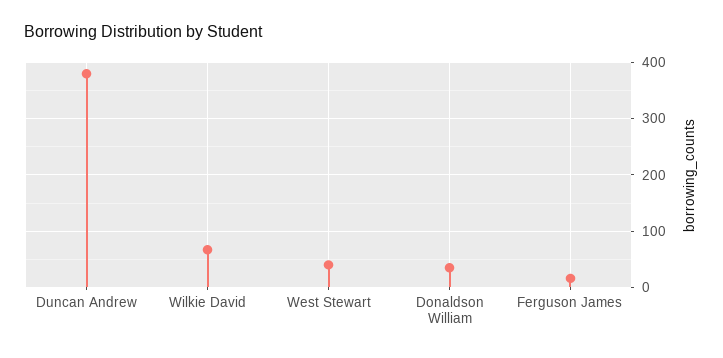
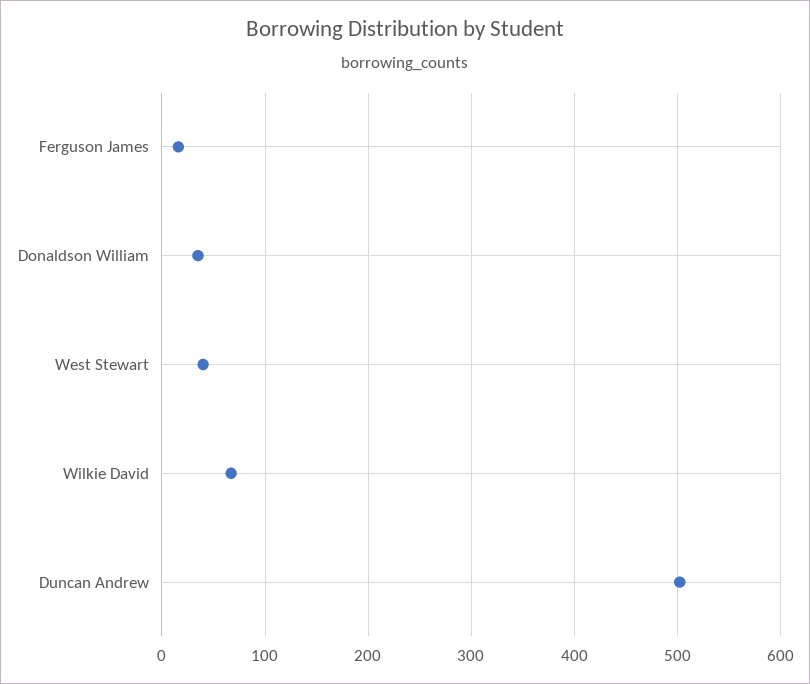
  {
-   "Duncan Andrew": 380,
+   "Duncan Andrew": 500,
    "Wilkie David": 70,
    "West Stewart": 40,
    "Donaldson William": 40,
    "Ferguson James": 20
  }

